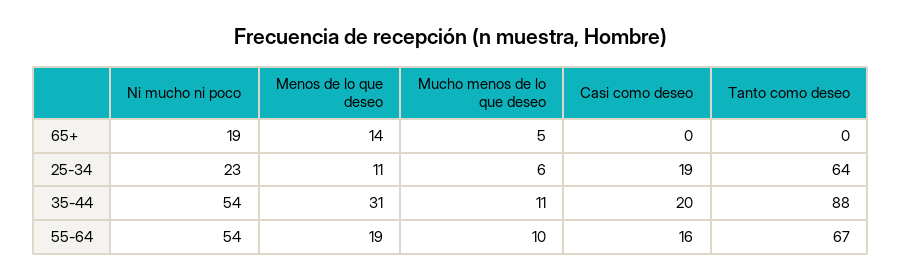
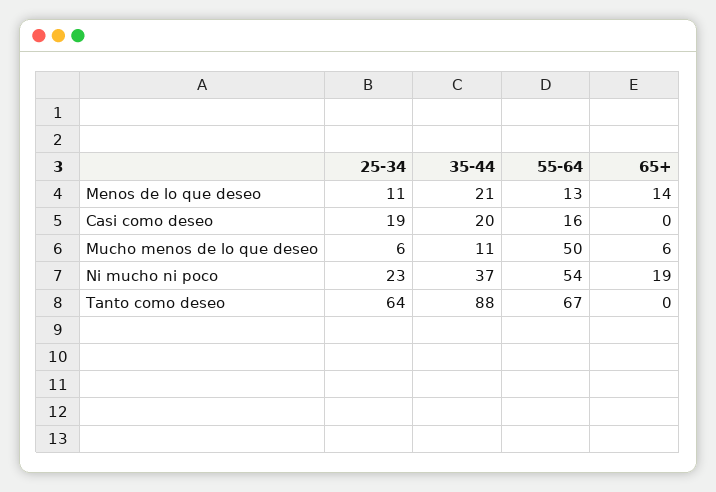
  {
    "Ni mucho ni poco": {
      "65+": 19,
      "25-34": 23,
-     "35-44": 54,
+     "35-44": 37,
      "55-64": 54
    },
    "Menos de lo que deseo": {
      "65+": 14,
      "25-34": 11,
-     "35-44": 31,
+     "35-44": 21,
-     "55-64": 19
+     "55-64": 13
    },
    "Mucho menos de lo que deseo": {
-     "65+": 5,
+     "65+": 6,
      "25-34": 6,
      "35-44": 11,
-     "55-64": 10
+     "55-64": 50
    },
    "Casi como deseo": {
      "65+": 0,
      "25-34": 19,
      "35-44": 20,
      "55-64": 16
    },
    "Tanto como deseo": {
      "65+": 0,
      "25-34": 64,
      "35-44": 88,
      "55-64": 67
    }
  }

